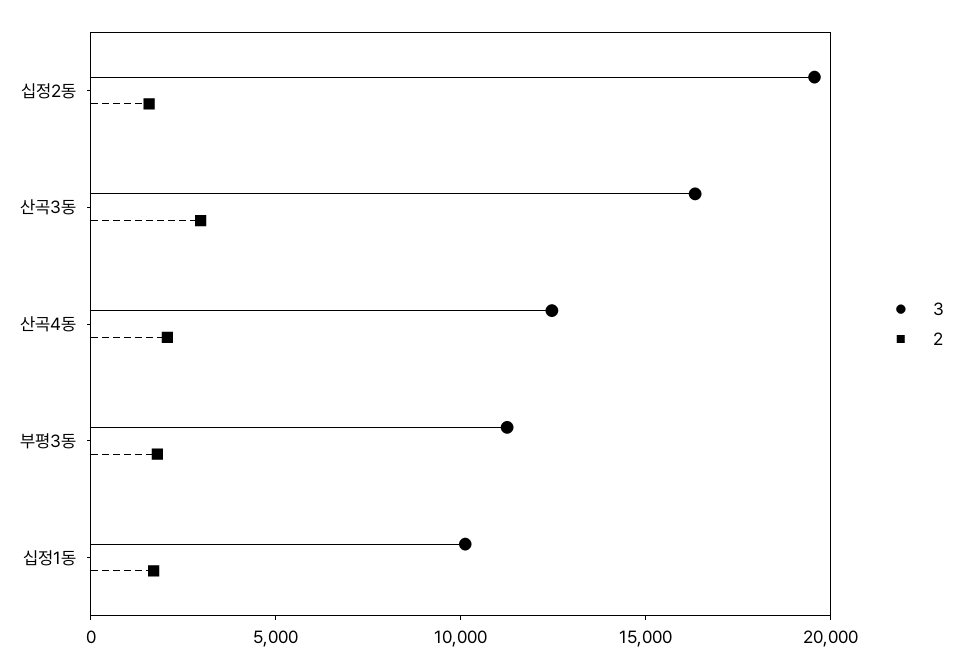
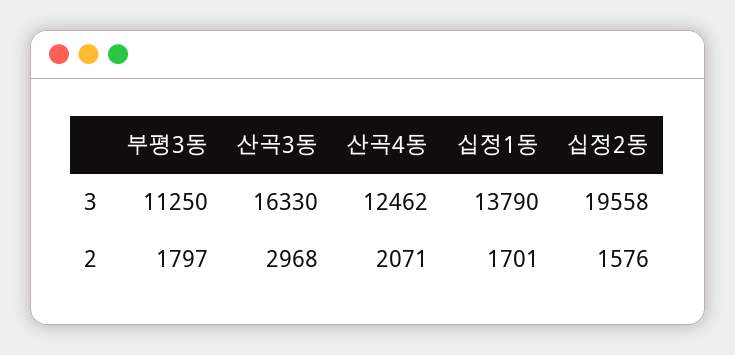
  {
    "3": {
      "십정2동": 19558,
      "산곡3동": 16330,
      "산곡4동": 12462,
      "부평3동": 11250,
-     "십정1동": 10000
+     "십정1동": 13790
    },
    "2": {
      "십정2동": 1576,
      "산곡3동": 2968,
      "산곡4동": 2071,
      "부평3동": 1797,
      "십정1동": 1701
    }
  }

